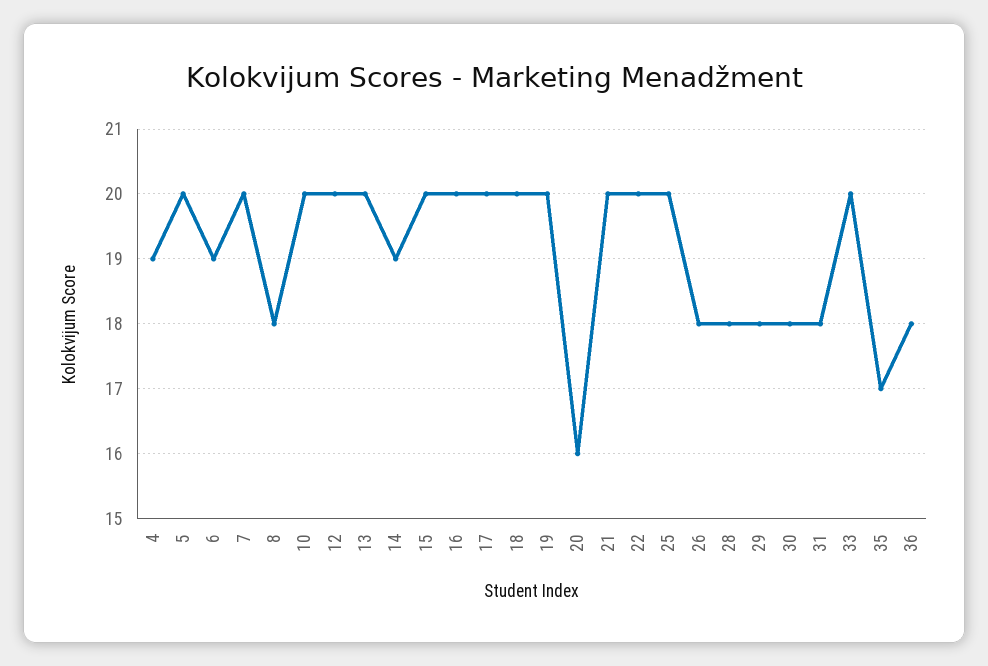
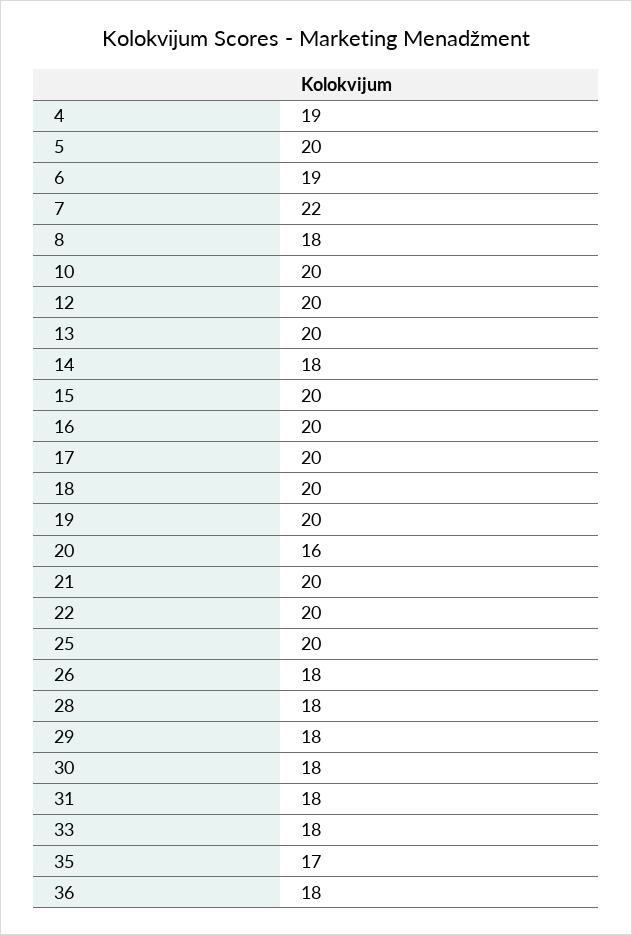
  {
    "4": 19,
    "5": 20,
    "6": 19,
-   "7": 20,
+   "7": 22,
    "8": 18,
    "10": 20,
    "12": 20,
    "13": 20,
-   "14": 19,
+   "14": 18,
    "15": 20,
    "16": 20,
    "17": 20,
    "18": 20,
    "19": 20,
    "20": 16,
    "21": 20,
    "22": 20,
    "25": 20,
    "26": 18,
    "28": 18,
    "29": 18,
    "30": 18,
    "31": 18,
-   "33": 20,
+   "33": 18,
    "35": 17,
    "36": 18
  }

